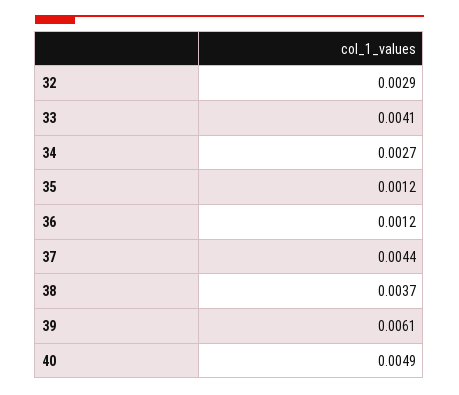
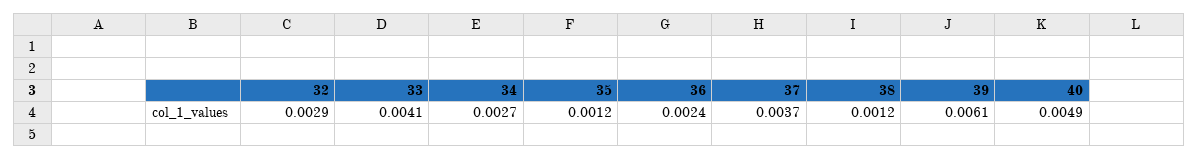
  {
    "32": 0.0029,
    "33": 0.0041,
    "34": 0.0027,
    "35": 0.0012,
-   "36": 0.0012,
+   "36": 0.0024,
-   "37": 0.0044,
+   "37": 0.0037,
-   "38": 0.0037,
+   "38": 0.0012,
    "39": 0.0061,
    "40": 0.0049
  }

